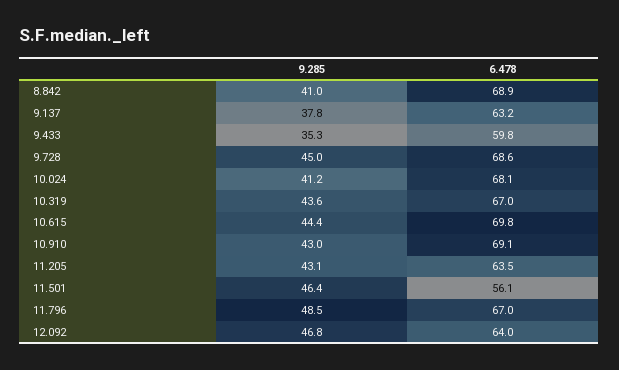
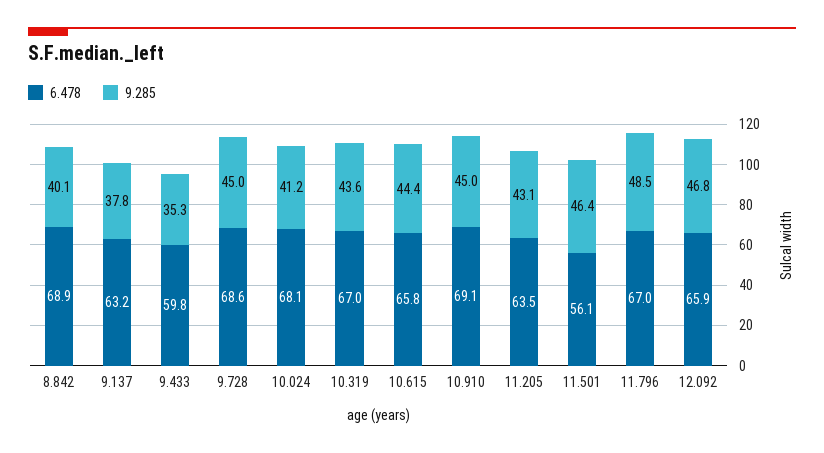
  {
    "9.285": {
-     "8.842": 41,
+     "8.842": 40.1,
      "9.137": 37.8,
      "9.433": 35.3,
      "9.728": 45,
      "10.024": 41.2,
      "10.319": 43.6,
      "10.615": 44.4,
-     "10.910": 43,
+     "10.910": 45,
      "11.205": 43.1,
      "11.501": 46.4,
      "11.796": 48.5,
      "12.092": 46.8
    },
    "6.478": {
      "8.842": 68.9,
      "9.137": 63.2,
      "9.433": 59.8,
      "9.728": 68.6,
      "10.024": 68.1,
      "10.319": 67,
-     "10.615": 69.8,
+     "10.615": 65.8,
      "10.910": 69.1,
      "11.205": 63.5,
      "11.501": 56.1,
      "11.796": 67,
-     "12.092": 64
+     "12.092": 65.9
    }
  }

